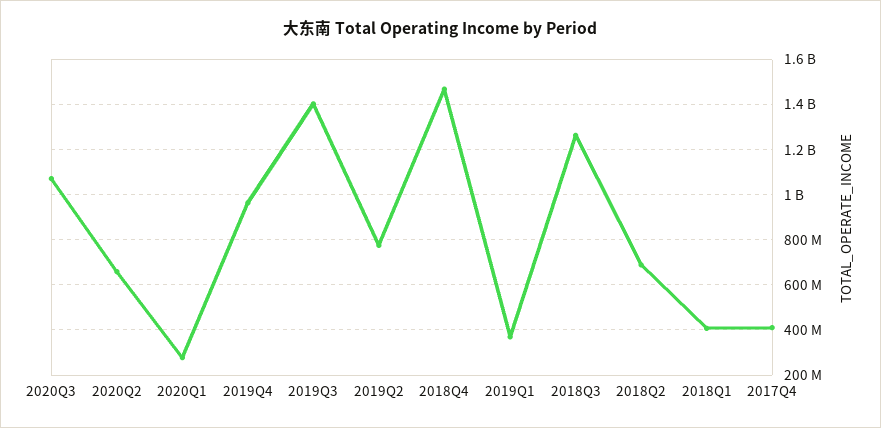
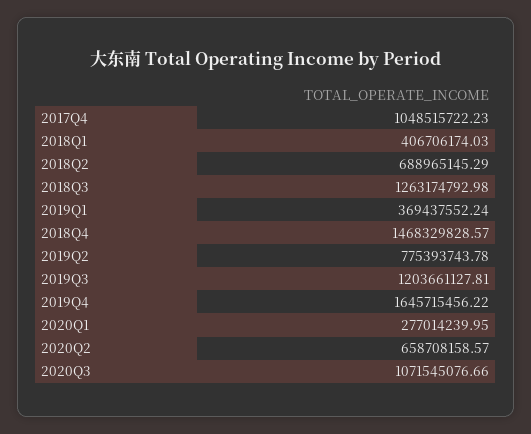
  {
    "2020Q3": 1071545076.66,
    "2020Q2": 658708158.57,
    "2020Q1": 277014239.95,
-   "2019Q4": 950000000,
+   "2019Q4": 1645715456.22,
-   "2019Q3": 1400000000,
+   "2019Q3": 1203661127.81,
    "2019Q2": 775393743.78,
    "2018Q4": 1468329828.57,
    "2019Q1": 369437552.24,
    "2018Q3": 1263174792.98,
    "2018Q2": 688965145.29,
    "2018Q1": 406706174.03,
-   "2017Q4": 400000000
+   "2017Q4": 1048515722.23
  }

